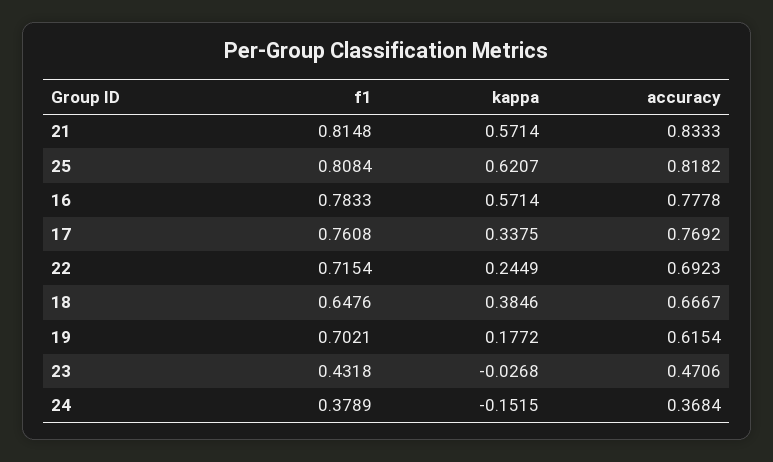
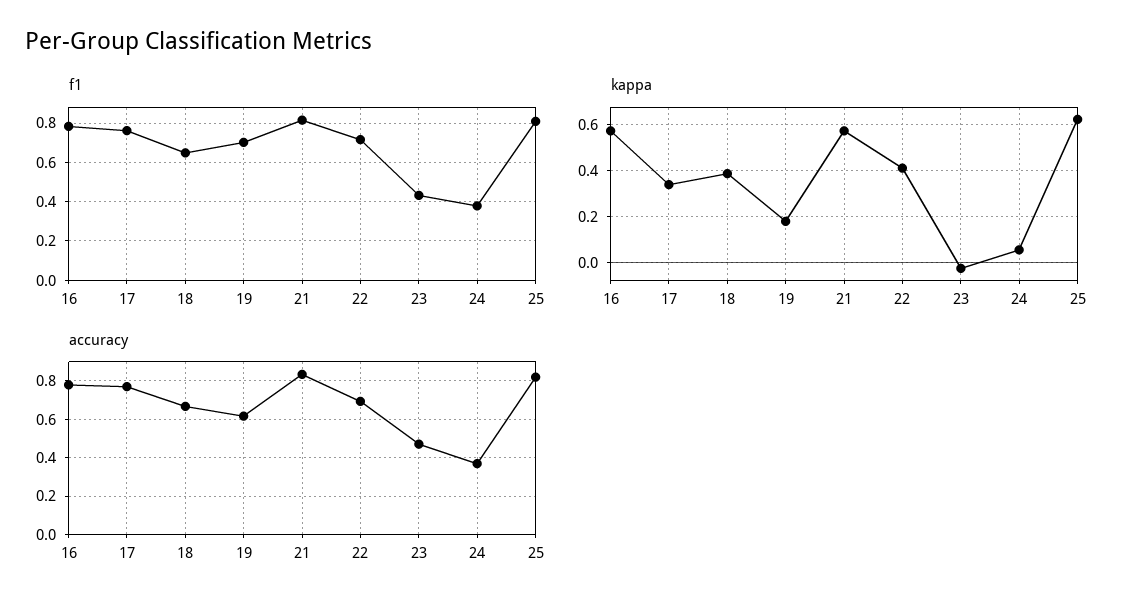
  {
    "f1": {
      "21": 0.8148,
      "25": 0.8084,
      "16": 0.7833,
      "17": 0.7608,
      "22": 0.7154,
      "18": 0.6476,
      "19": 0.7021,
      "23": 0.4318,
      "24": 0.3789
    },
    "kappa": {
      "21": 0.5714,
      "25": 0.6207,
      "16": 0.5714,
      "17": 0.3375,
-     "22": 0.2449,
+     "22": 0.4,
      "18": 0.3846,
      "19": 0.1772,
      "23": -0.0268,
-     "24": -0.1515
+     "24": 0.05
    },
    "accuracy": {
      "21": 0.8333,
      "25": 0.8182,
      "16": 0.7778,
      "17": 0.7692,
      "22": 0.6923,
      "18": 0.6667,
      "19": 0.6154,
      "23": 0.4706,
      "24": 0.3684
    }
  }

